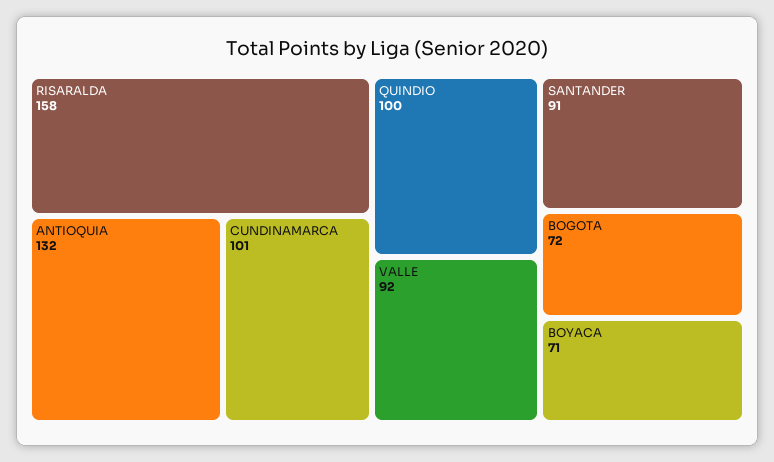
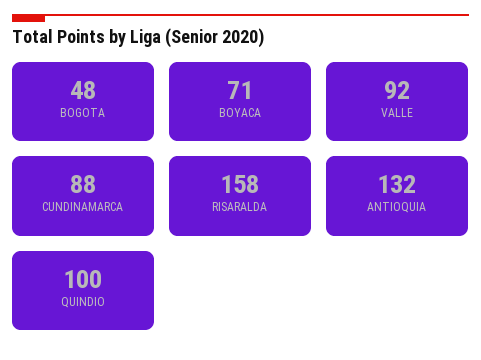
  {
    "RISARALDA": 158,
    "ANTIOQUIA": 132,
-   "CUNDINAMARCA": 101,
+   "CUNDINAMARCA": 88,
    "QUINDIO": 100,
    "VALLE": 92,
-   "SANTANDER": 91,
-   "BOGOTA": 72,
+   "BOGOTA": 48,
    "BOYACA": 71
  }

